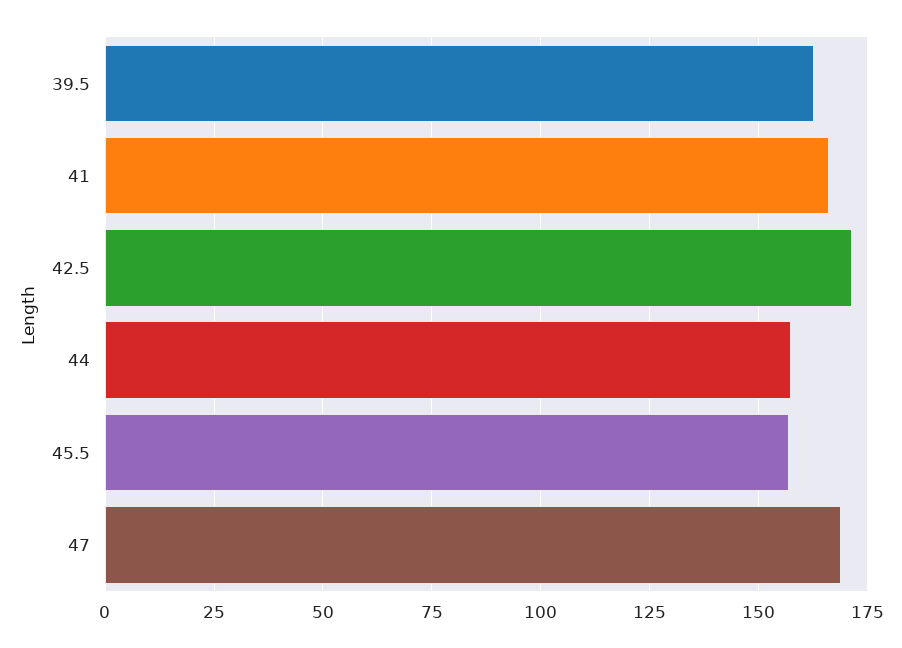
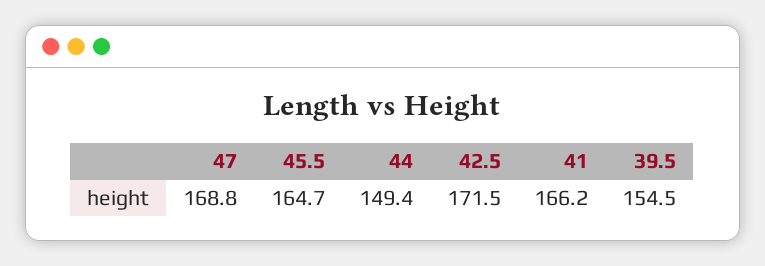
  {
-   "39.5": 162.5,
+   "39.5": 154.5,
    "41": 166.2,
    "42.5": 171.5,
-   "44": 157.5,
+   "44": 149.4,
-   "45.5": 157.5,
+   "45.5": 164.7,
    "47": 168.8
  }

